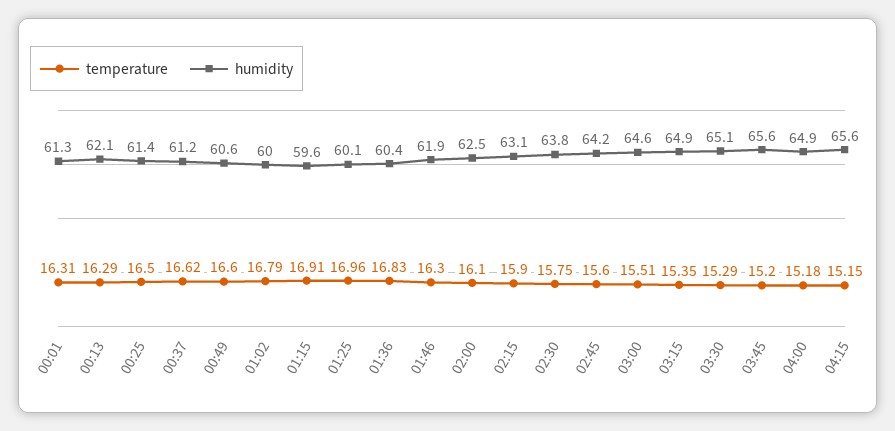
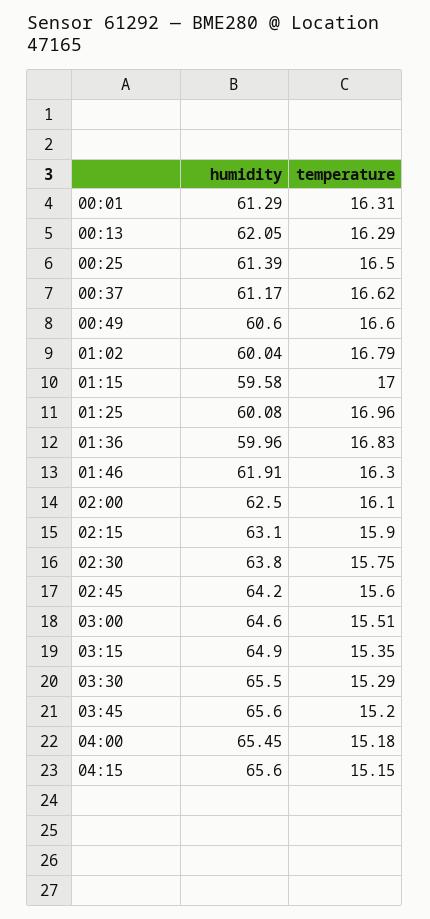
  {
    "temperature": {
      "00:01": 16.31,
      "00:13": 16.29,
      "00:25": 16.5,
      "00:37": 16.62,
      "00:49": 16.6,
      "01:02": 16.79,
-     "01:15": 16.91,
+     "01:15": 17,
      "01:25": 16.96,
      "01:36": 16.83,
      "01:46": 16.3,
      "02:00": 16.1,
      "02:15": 15.9,
      "02:30": 15.75,
      "02:45": 15.6,
      "03:00": 15.51,
      "03:15": 15.35,
      "03:30": 15.29,
      "03:45": 15.2,
      "04:00": 15.18,
      "04:15": 15.15
    },
    "humidity": {
      "00:01": 61.29,
      "00:13": 62.05,
      "00:25": 61.39,
      "00:37": 61.17,
      "00:49": 60.6,
      "01:02": 60.04,
      "01:15": 59.58,
      "01:25": 60.08,
-     "01:36": 60.4,
+     "01:36": 59.96,
      "01:46": 61.91,
      "02:00": 62.5,
      "02:15": 63.1,
      "02:30": 63.8,
      "02:45": 64.2,
      "03:00": 64.6,
      "03:15": 64.9,
-     "03:30": 65.1,
+     "03:30": 65.5,
      "03:45": 65.6,
-     "04:00": 64.9,
+     "04:00": 65.45,
      "04:15": 65.6
    }
  }

